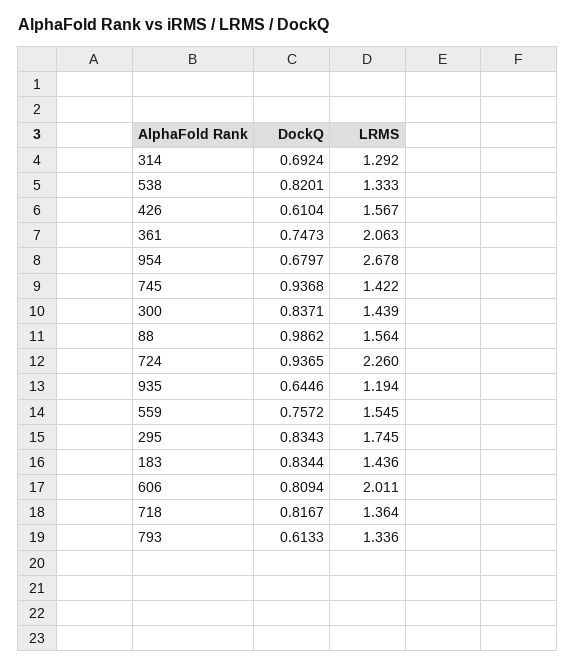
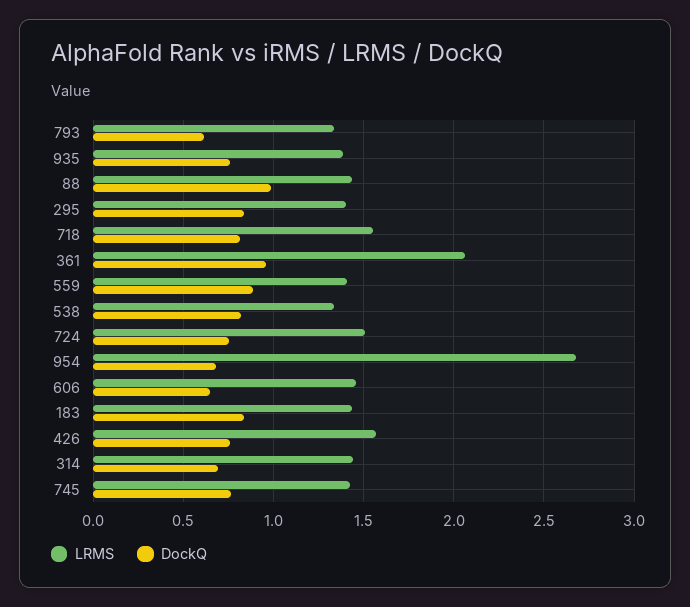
  {
    "DockQ": {
      "314": 0.6924,
      "538": 0.8201,
-     "426": 0.6104,
+     "426": 0.75,
-     "361": 0.7473,
+     "361": 0.95,
      "954": 0.6797,
-     "745": 0.9368,
+     "745": 0.75,
-     "300": 0.8371,
      "88": 0.9862,
-     "724": 0.9365,
+     "724": 0.75,
-     "935": 0.6446,
+     "935": 0.75,
-     "559": 0.7572,
+     "559": 0.9,
      "295": 0.8343,
      "183": 0.8344,
-     "606": 0.8094,
+     "606": 0.65,
      "718": 0.8167,
      "793": 0.6133
    },
    "LRMS": {
-     "314": 1.292,
+     "314": 1.45,
      "538": 1.333,
      "426": 1.567,
      "361": 2.063,
      "954": 2.678,
      "745": 1.422,
-     "300": 1.439,
-     "88": 1.564,
+     "88": 1.45,
-     "724": 2.26,
+     "724": 1.5,
-     "935": 1.194,
+     "935": 1.4,
-     "559": 1.545,
+     "559": 1.4,
-     "295": 1.745,
+     "295": 1.4,
      "183": 1.436,
-     "606": 2.011,
+     "606": 1.45,
-     "718": 1.364,
+     "718": 1.55,
      "793": 1.336
    }
  }

